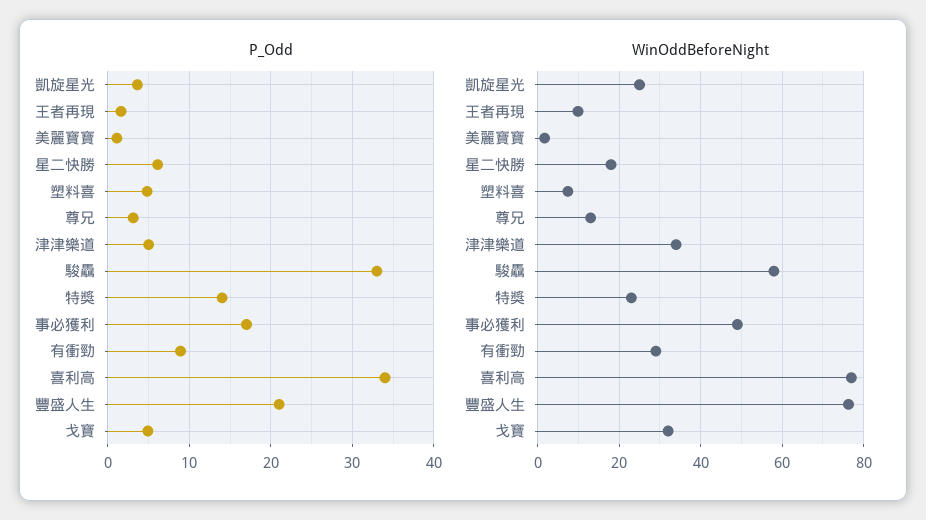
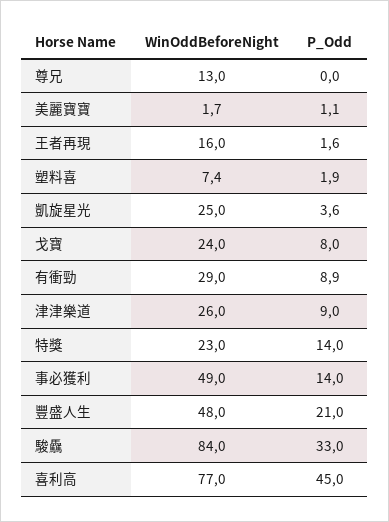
  {
    "P_Odd": {
      "凱旋星光": 3.6,
      "王者再現": 1.6,
      "美麗寶寶": 1.1,
-     "星二快勝": 6,
-     "塑料喜": 5,
+     "塑料喜": 1.9,
-     "尊兄": 3,
+     "尊兄": 0,
-     "津津樂道": 5,
+     "津津樂道": 9,
      "駿驫": 33,
      "特獎": 14,
-     "事必獲利": 17,
+     "事必獲利": 14,
      "有衝勁": 8.9,
-     "喜利高": 34,
+     "喜利高": 45,
      "豐盛人生": 21,
-     "戈寶": 5
+     "戈寶": 8
    },
    "WinOddBeforeNight": {
      "凱旋星光": 25,
-     "王者再現": 10,
+     "王者再現": 16,
      "美麗寶寶": 1.7,
-     "星二快勝": 18,
      "塑料喜": 7.4,
      "尊兄": 13,
-     "津津樂道": 34,
+     "津津樂道": 26,
-     "駿驫": 58,
+     "駿驫": 84,
      "特獎": 23,
      "事必獲利": 49,
      "有衝勁": 29,
      "喜利高": 77,
-     "豐盛人生": 76,
+     "豐盛人生": 48,
-     "戈寶": 32
+     "戈寶": 24
    }
  }

